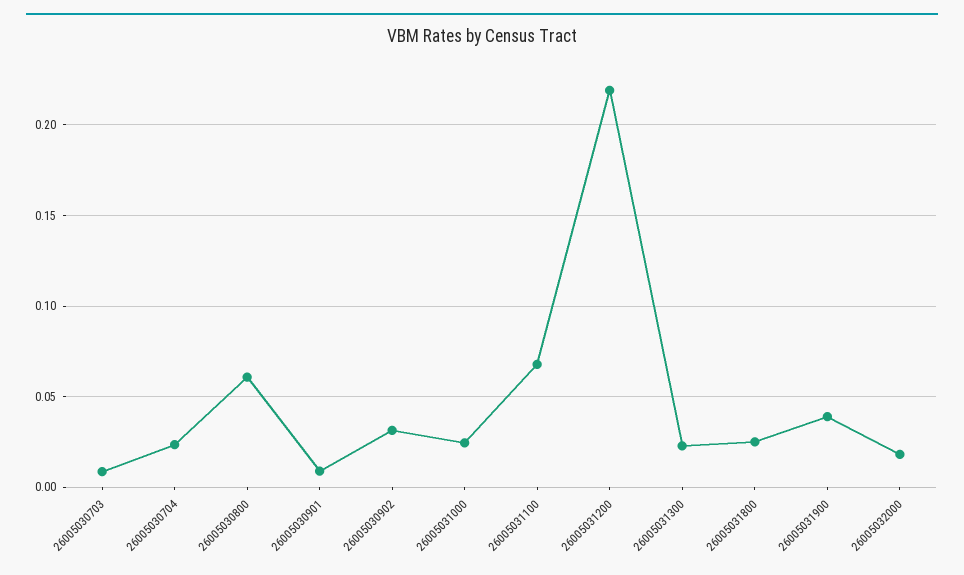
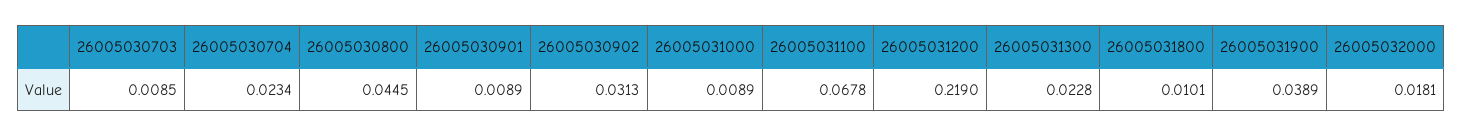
  {
    "26005030703": 0.0085,
    "26005030704": 0.0234,
-   "26005030800": 0.06,
+   "26005030800": 0.0445,
    "26005030901": 0.0089,
    "26005030902": 0.0313,
-   "26005031000": 0.025,
+   "26005031000": 0.0089,
    "26005031100": 0.0678,
    "26005031200": 0.219,
    "26005031300": 0.0228,
-   "26005031800": 0.025,
+   "26005031800": 0.0101,
    "26005031900": 0.0389,
    "26005032000": 0.0181
  }

